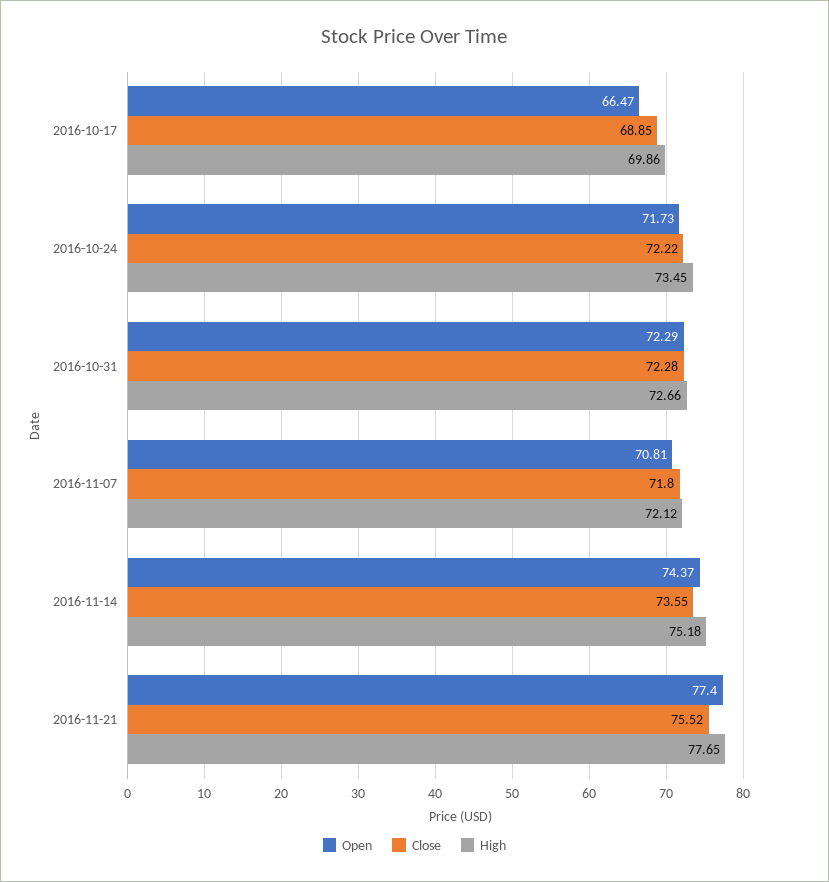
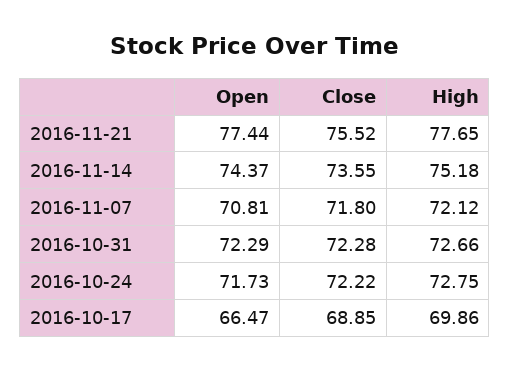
  {
    "Open": {
      "2016-10-17": 66.47,
      "2016-10-24": 71.73,
      "2016-10-31": 72.29,
      "2016-11-07": 70.81,
      "2016-11-14": 74.37,
-     "2016-11-21": 77.4
+     "2016-11-21": 77.44
    },
    "Close": {
      "2016-10-17": 68.85,
      "2016-10-24": 72.22,
      "2016-10-31": 72.28,
      "2016-11-07": 71.8,
      "2016-11-14": 73.55,
      "2016-11-21": 75.52
    },
    "High": {
      "2016-10-17": 69.86,
-     "2016-10-24": 73.45,
+     "2016-10-24": 72.75,
      "2016-10-31": 72.66,
      "2016-11-07": 72.12,
      "2016-11-14": 75.18,
      "2016-11-21": 77.65
    }
  }

